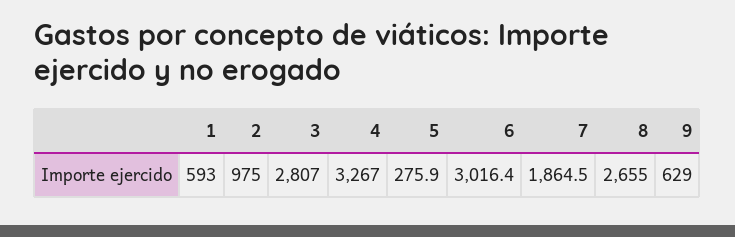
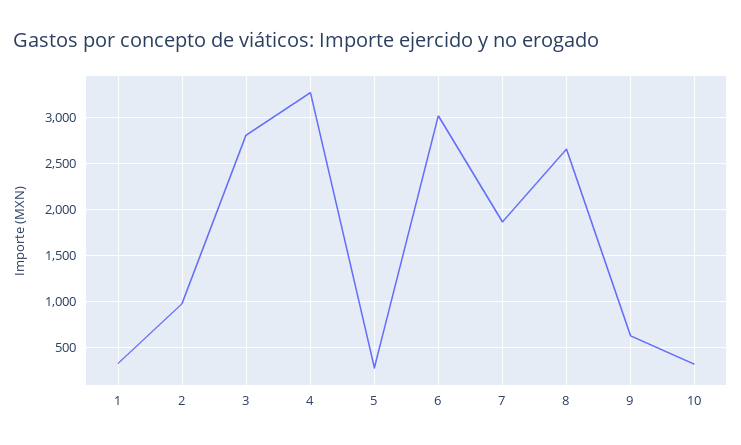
  {
-   "1": 593,
+   "1": 300,
    "2": 975,
    "3": 2807,
    "4": 3267,
    "5": 275.9,
    "6": 3016.4,
    "7": 1864.5,
    "8": 2655,
-   "9": 629
+   "9": 629,
+   "10": 300
  }

